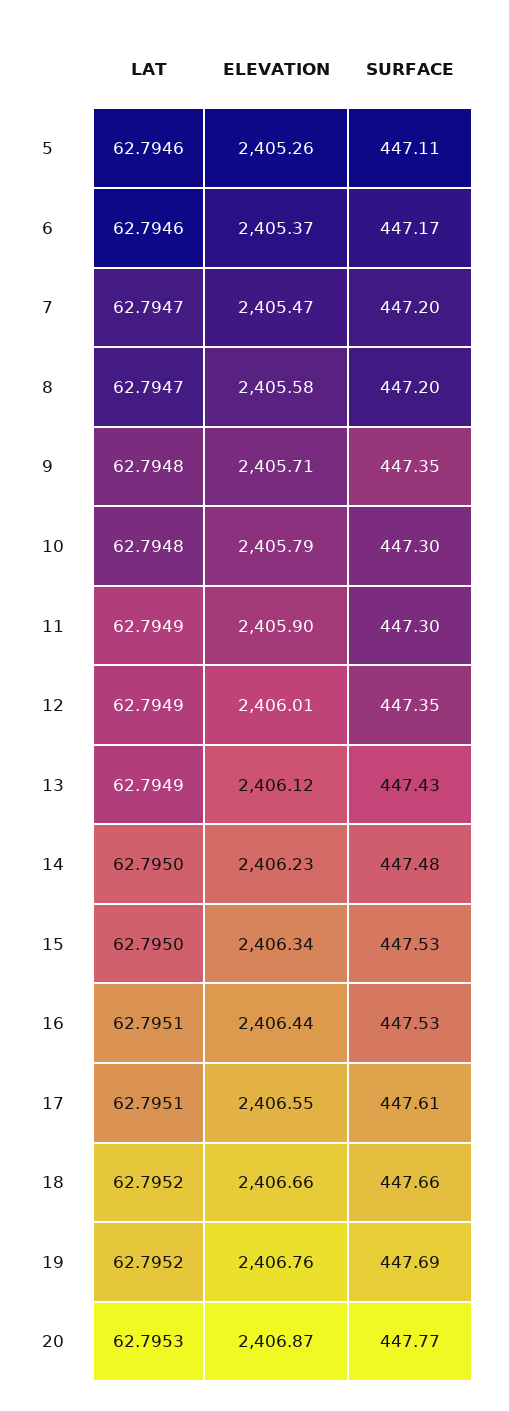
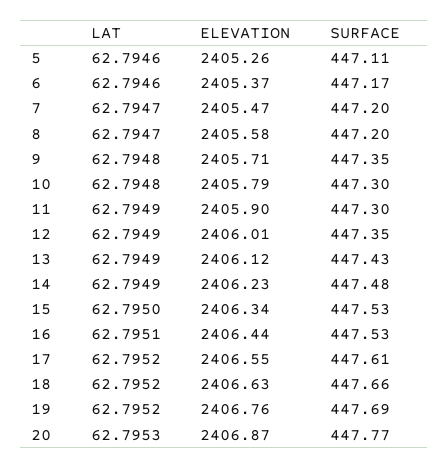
  {
    "LAT": {
      "5": 62.7946,
      "6": 62.7946,
      "7": 62.7947,
      "8": 62.7947,
      "9": 62.7948,
      "10": 62.7948,
      "11": 62.7949,
      "12": 62.7949,
      "13": 62.7949,
-     "14": 62.795,
+     "14": 62.7949,
      "15": 62.795,
      "16": 62.7951,
-     "17": 62.7951,
+     "17": 62.7952,
      "18": 62.7952,
      "19": 62.7952,
      "20": 62.7953
    },
    "ELEVATION": {
      "5": 2405.26,
      "6": 2405.37,
      "7": 2405.47,
      "8": 2405.58,
      "9": 2405.71,
      "10": 2405.79,
      "11": 2405.9,
      "12": 2406.01,
      "13": 2406.12,
      "14": 2406.23,
      "15": 2406.34,
      "16": 2406.44,
      "17": 2406.55,
-     "18": 2406.66,
+     "18": 2406.63,
      "19": 2406.76,
      "20": 2406.87
    },
    "SURFACE": {
      "5": 447.11,
      "6": 447.17,
      "7": 447.2,
      "8": 447.2,
      "9": 447.35,
      "10": 447.3,
      "11": 447.3,
      "12": 447.35,
      "13": 447.43,
      "14": 447.48,
      "15": 447.53,
      "16": 447.53,
      "17": 447.61,
      "18": 447.66,
      "19": 447.69,
      "20": 447.77
    }
  }

